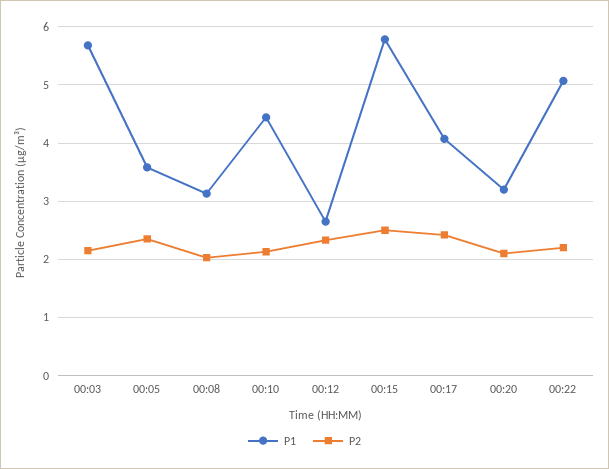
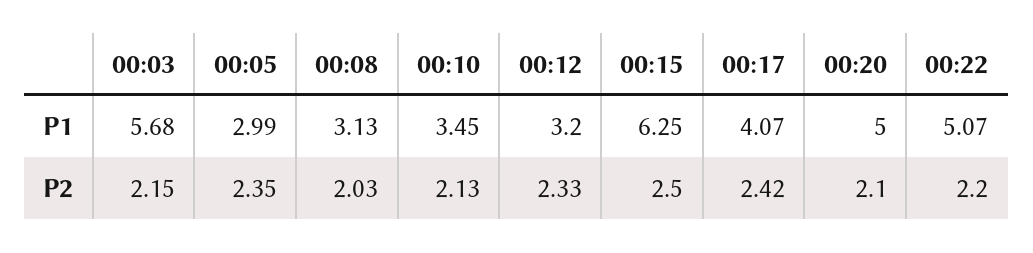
  {
    "P1": {
      "00:03": 5.68,
-     "00:05": 3.6,
+     "00:05": 2.99,
      "00:08": 3.13,
-     "00:10": 4.4,
+     "00:10": 3.45,
-     "00:12": 2.6,
+     "00:12": 3.2,
-     "00:15": 5.8,
+     "00:15": 6.25,
      "00:17": 4.07,
-     "00:20": 3.2,
+     "00:20": 5,
      "00:22": 5.07
    },
    "P2": {
      "00:03": 2.15,
      "00:05": 2.35,
      "00:08": 2.03,
      "00:10": 2.13,
      "00:12": 2.33,
      "00:15": 2.5,
      "00:17": 2.42,
      "00:20": 2.1,
      "00:22": 2.2
    }
  }

